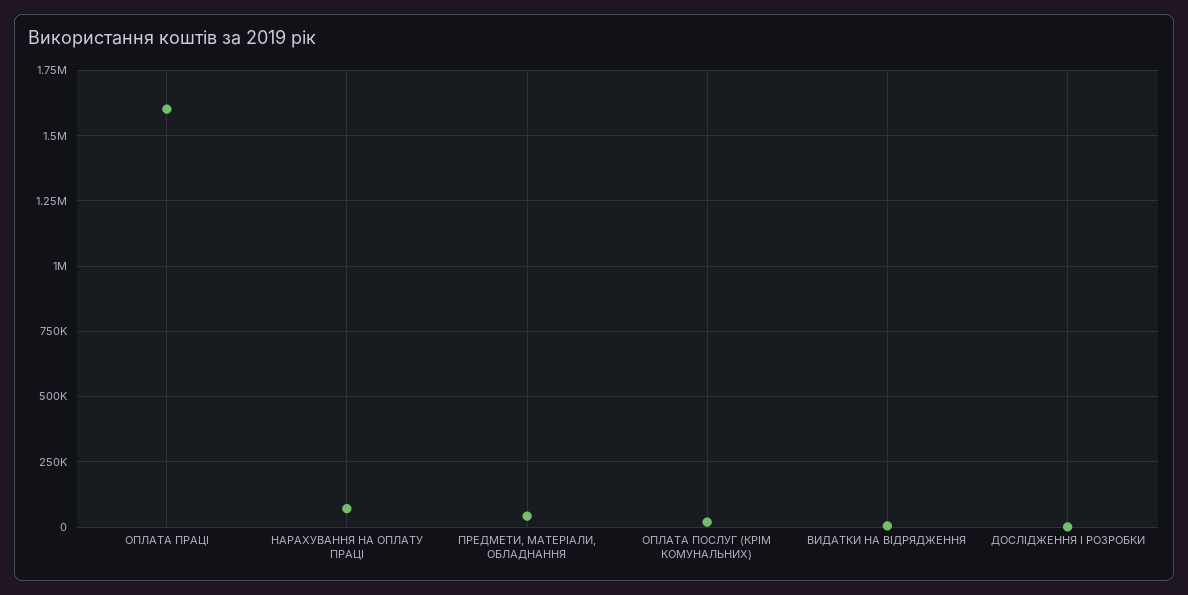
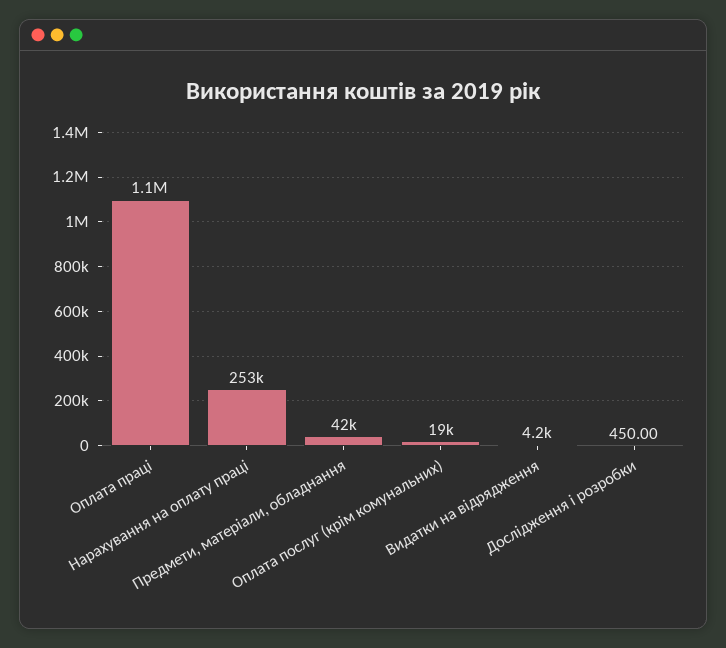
  {
-   "ОПЛАТА ПРАЦІ": 1600000,
+   "ОПЛАТА ПРАЦІ": 1100000,
-   "НАРАХУВАННЯ НА ОПЛАТУ ПРАЦІ": 75000,
+   "НАРАХУВАННЯ НА ОПЛАТУ ПРАЦІ": 253000,
    "ПРЕДМЕТИ, МАТЕРІАЛИ, ОБЛАДНАННЯ": 42000,
    "ОПЛАТА ПОСЛУГ (КРІМ КОМУНАЛЬНИХ)": 19000,
    "ВИДАТКИ НА ВІДРЯДЖЕННЯ": 4200,
    "ДОСЛІДЖЕННЯ І РОЗРОБКИ": 450
  }

